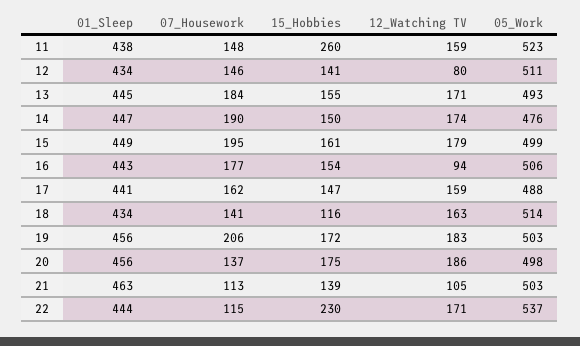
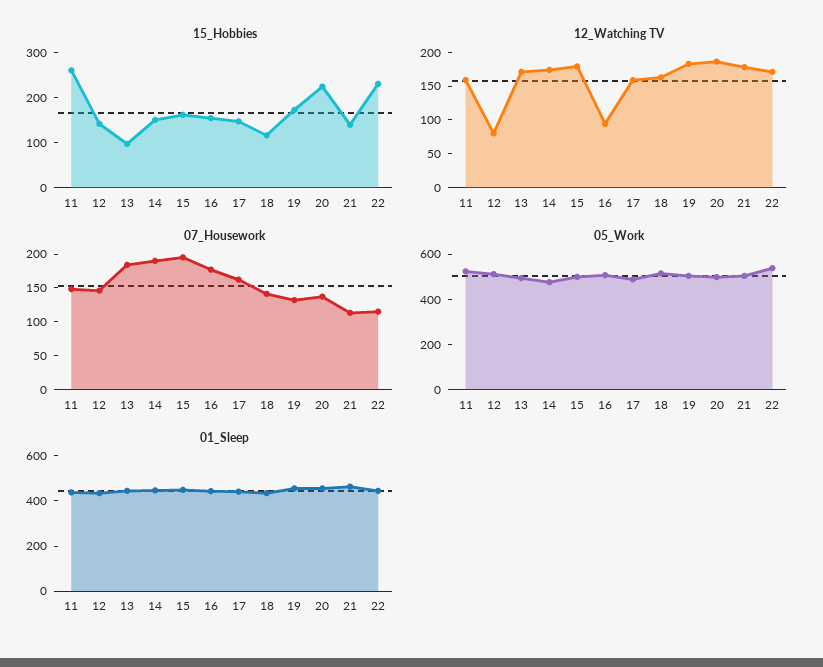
  {
    "01_Sleep": {
      "11": 438,
      "12": 434,
      "13": 445,
      "14": 447,
      "15": 449,
      "16": 443,
      "17": 441,
      "18": 434,
      "19": 456,
      "20": 456,
      "21": 463,
      "22": 444
    },
    "07_Housework": {
      "11": 148,
      "12": 146,
      "13": 184,
      "14": 190,
      "15": 195,
      "16": 177,
      "17": 162,
      "18": 141,
-     "19": 206,
+     "19": 125,
      "20": 137,
      "21": 113,
      "22": 115
    },
    "15_Hobbies": {
      "11": 260,
      "12": 141,
-     "13": 155,
+     "13": 100,
      "14": 150,
      "15": 161,
      "16": 154,
      "17": 147,
      "18": 116,
      "19": 172,
-     "20": 175,
+     "20": 220,
      "21": 139,
      "22": 230
    },
    "12_Watching TV": {
      "11": 159,
      "12": 80,
      "13": 171,
      "14": 174,
      "15": 179,
      "16": 94,
      "17": 159,
      "18": 163,
      "19": 183,
      "20": 186,
-     "21": 105,
+     "21": 175,
      "22": 171
    },
    "05_Work": {
      "11": 523,
      "12": 511,
      "13": 493,
      "14": 476,
      "15": 499,
      "16": 506,
      "17": 488,
      "18": 514,
      "19": 503,
      "20": 498,
      "21": 503,
      "22": 537
    }
  }

